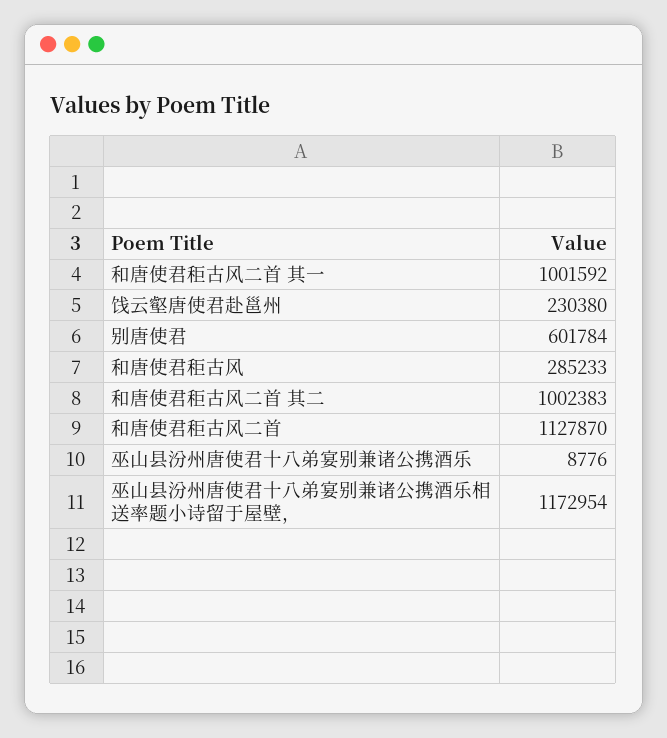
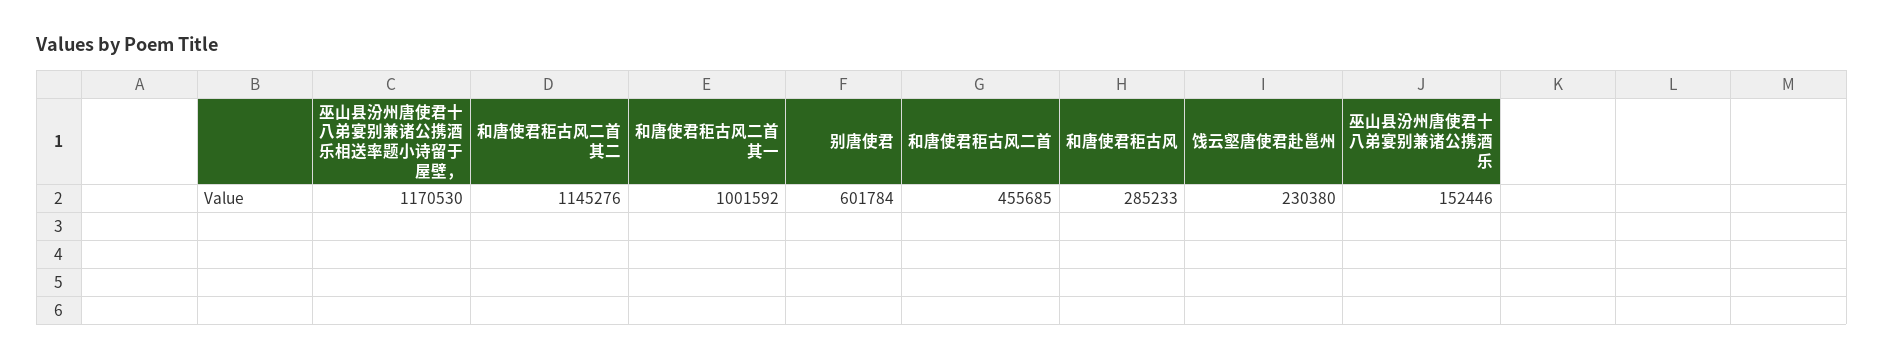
  {
    "和唐使君秬古风二首 其一": 1001592,
    "饯云壑唐使君赴邕州": 230380,
    "别唐使君": 601784,
    "和唐使君秬古风": 285233,
-   "和唐使君秬古风二首 其二": 1002383,
+   "和唐使君秬古风二首 其二": 1145276,
-   "和唐使君秬古风二首": 1127870,
+   "和唐使君秬古风二首": 455685,
-   "巫山县汾州唐使君十八弟宴别兼诸公携酒乐": 8776,
+   "巫山县汾州唐使君十八弟宴别兼诸公携酒乐": 152446,
-   "巫山县汾州唐使君十八弟宴别兼诸公携酒乐相送率题小诗留于屋壁，": 1172954
+   "巫山县汾州唐使君十八弟宴别兼诸公携酒乐相送率题小诗留于屋壁，": 1170530
  }

